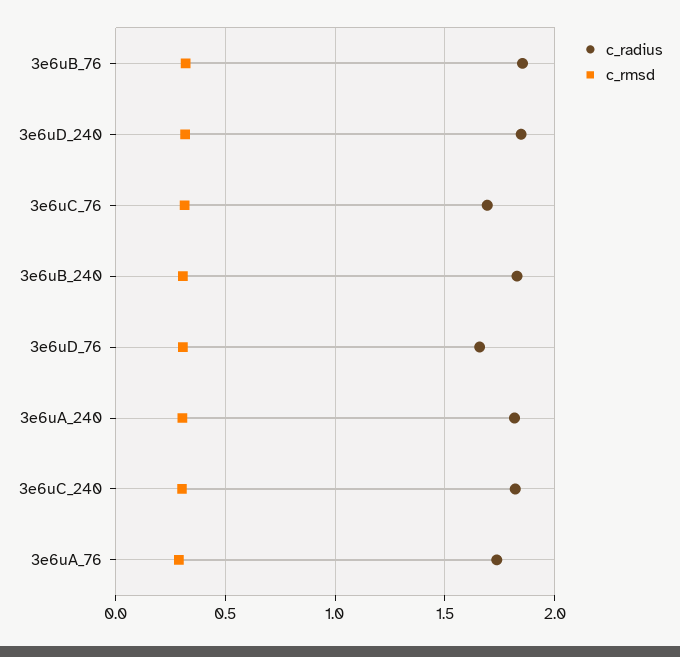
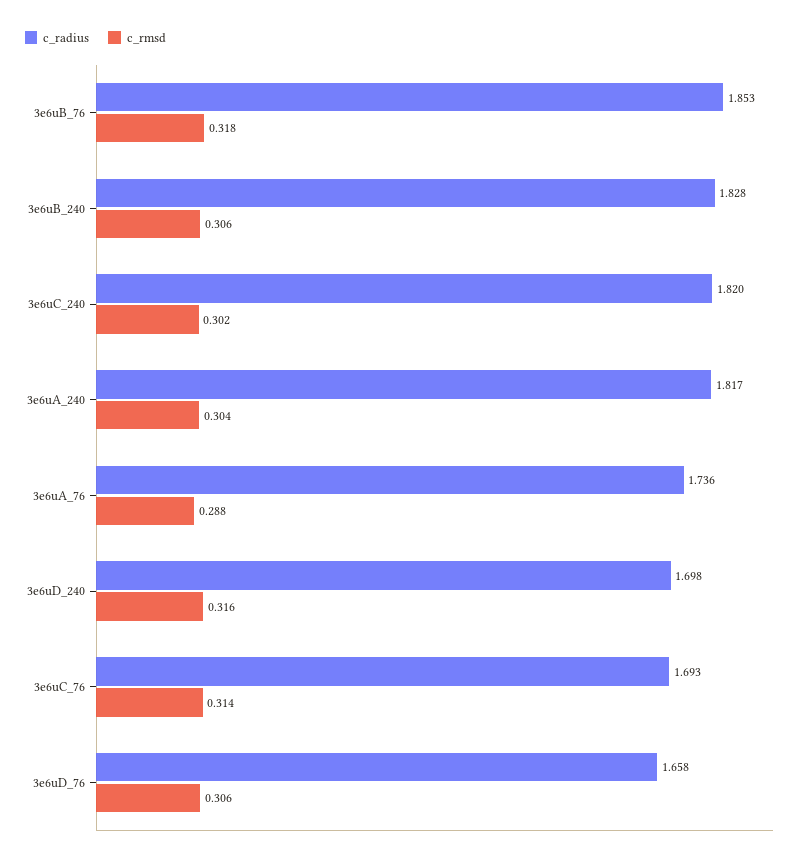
  {
    "c_radius": {
      "3e6uB_76": 1.853,
-     "3e6uD_240": 1.85,
+     "3e6uD_240": 1.698,
      "3e6uC_76": 1.693,
      "3e6uB_240": 1.828,
      "3e6uD_76": 1.658,
      "3e6uA_240": 1.817,
      "3e6uC_240": 1.82,
      "3e6uA_76": 1.736
    },
    "c_rmsd": {
      "3e6uB_76": 0.318,
      "3e6uD_240": 0.316,
      "3e6uC_76": 0.314,
      "3e6uB_240": 0.306,
      "3e6uD_76": 0.306,
      "3e6uA_240": 0.304,
      "3e6uC_240": 0.302,
      "3e6uA_76": 0.288
    }
  }

